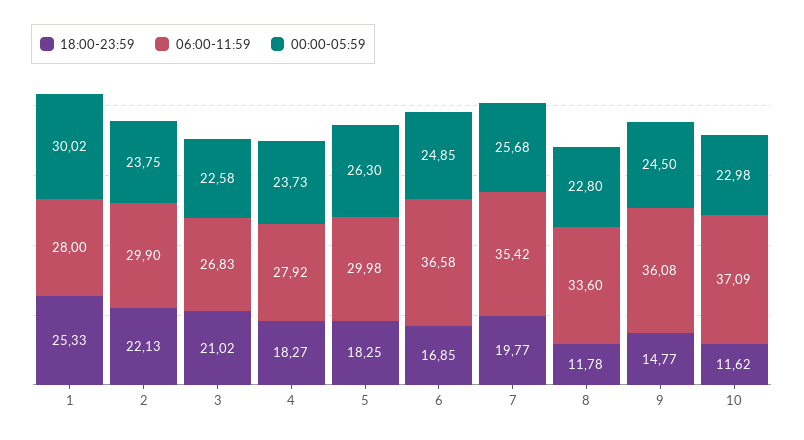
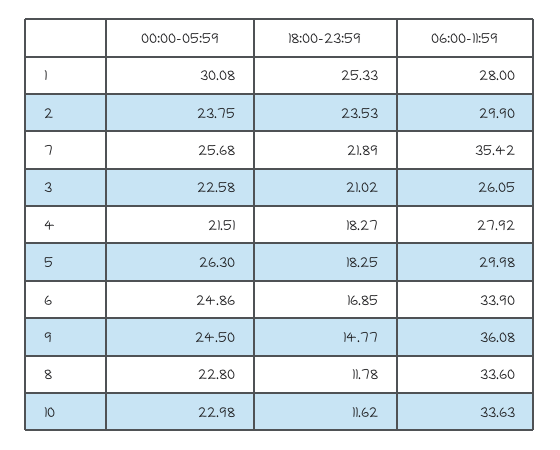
  {
    "18:00-23:59": {
      "1": 25.33,
-     "2": 22.13,
+     "2": 23.53,
      "3": 21.02,
      "4": 18.27,
      "5": 18.25,
      "6": 16.85,
-     "7": 19.77,
+     "7": 21.89,
      "8": 11.78,
      "9": 14.77,
      "10": 11.62
    },
    "06:00-11:59": {
      "1": 28,
      "2": 29.9,
-     "3": 26.83,
+     "3": 26.05,
      "4": 27.92,
      "5": 29.98,
-     "6": 36.58,
+     "6": 33.9,
      "7": 35.42,
      "8": 33.6,
      "9": 36.08,
-     "10": 37.09
+     "10": 33.63
    },
    "00:00-05:59": {
-     "1": 30.02,
+     "1": 30.08,
      "2": 23.75,
      "3": 22.58,
-     "4": 23.73,
+     "4": 21.51,
      "5": 26.3,
-     "6": 24.85,
+     "6": 24.86,
      "7": 25.68,
      "8": 22.8,
      "9": 24.5,
      "10": 22.98
    }
  }

